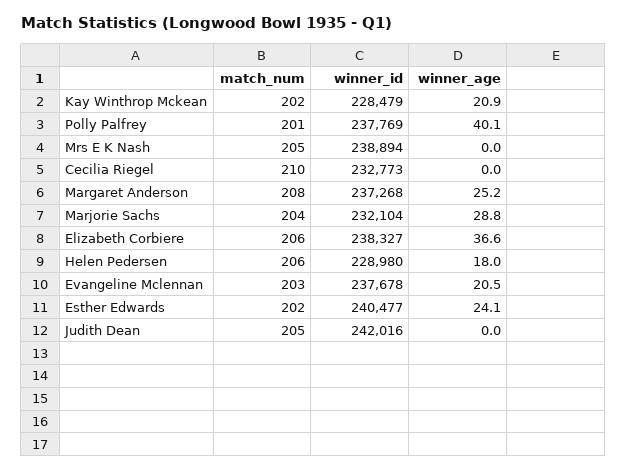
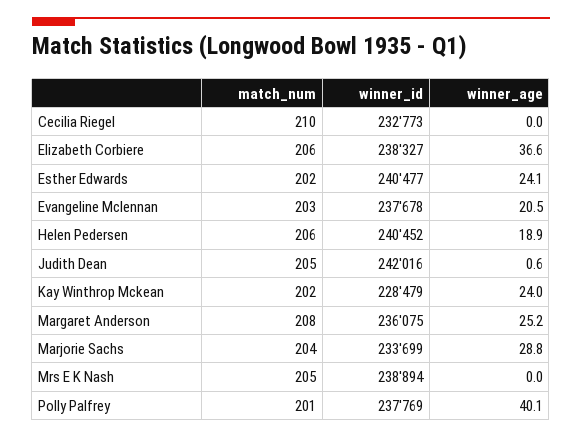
  {
    "match_num": {
      "Kay Winthrop Mckean": 202,
      "Polly Palfrey": 201,
      "Mrs E K Nash": 205,
      "Cecilia Riegel": 210,
      "Margaret Anderson": 208,
      "Marjorie Sachs": 204,
      "Elizabeth Corbiere": 206,
      "Helen Pedersen": 206,
      "Evangeline Mclennan": 203,
      "Esther Edwards": 202,
      "Judith Dean": 205
    },
    "winner_id": {
      "Kay Winthrop Mckean": 228479,
      "Polly Palfrey": 237769,
      "Mrs E K Nash": 238894,
      "Cecilia Riegel": 232773,
-     "Margaret Anderson": 237268,
+     "Margaret Anderson": 236075,
-     "Marjorie Sachs": 232104,
+     "Marjorie Sachs": 233699,
      "Elizabeth Corbiere": 238327,
-     "Helen Pedersen": 228980,
+     "Helen Pedersen": 240452,
      "Evangeline Mclennan": 237678,
      "Esther Edwards": 240477,
      "Judith Dean": 242016
    },
    "winner_age": {
-     "Kay Winthrop Mckean": 20.9,
+     "Kay Winthrop Mckean": 24,
      "Polly Palfrey": 40.1,
      "Mrs E K Nash": 0,
      "Cecilia Riegel": 0,
      "Margaret Anderson": 25.2,
      "Marjorie Sachs": 28.8,
      "Elizabeth Corbiere": 36.6,
-     "Helen Pedersen": 18,
+     "Helen Pedersen": 18.9,
      "Evangeline Mclennan": 20.5,
      "Esther Edwards": 24.1,
-     "Judith Dean": 0
+     "Judith Dean": 0.6
    }
  }

